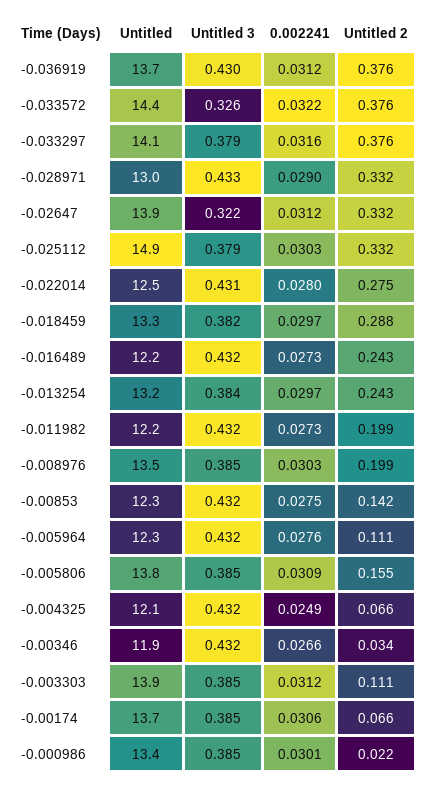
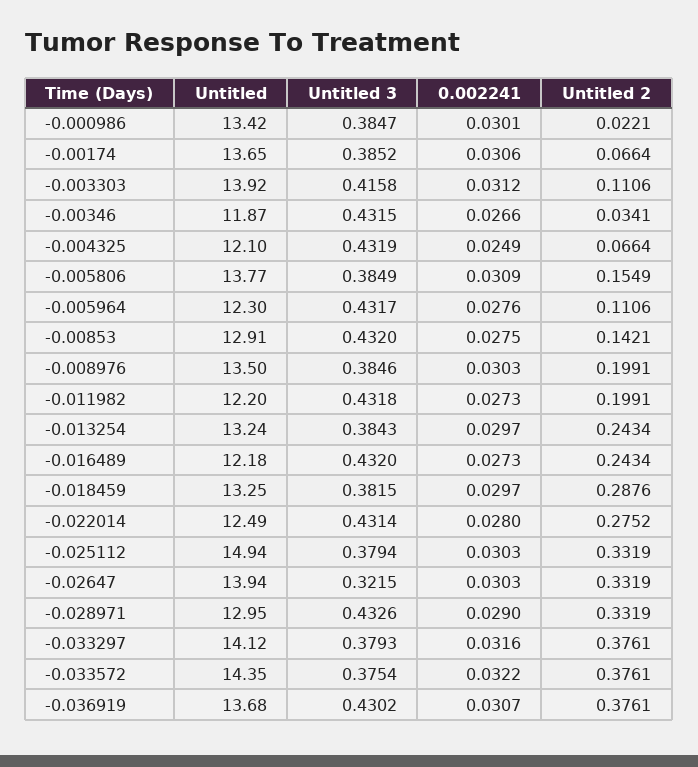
  {
    "Untitled": {
      "-0.036919": 13.68,
      "-0.033572": 14.35,
      "-0.033297": 14.12,
      "-0.028971": 12.95,
      "-0.02647": 13.94,
      "-0.025112": 14.94,
      "-0.022014": 12.49,
      "-0.018459": 13.25,
      "-0.016489": 12.18,
      "-0.013254": 13.24,
      "-0.011982": 12.2,
      "-0.008976": 13.5,
-     "-0.00853": 12.3,
+     "-0.00853": 12.91,
      "-0.005964": 12.3,
      "-0.005806": 13.77,
      "-0.004325": 12.1,
      "-0.00346": 11.87,
      "-0.003303": 13.92,
      "-0.00174": 13.65,
      "-0.000986": 13.42
    },
    "Untitled 3": {
      "-0.036919": 0.4302,
-     "-0.033572": 0.326,
+     "-0.033572": 0.3754,
      "-0.033297": 0.3793,
      "-0.028971": 0.4326,
      "-0.02647": 0.3215,
      "-0.025112": 0.3794,
      "-0.022014": 0.4314,
      "-0.018459": 0.3815,
      "-0.016489": 0.432,
      "-0.013254": 0.3843,
      "-0.011982": 0.4318,
      "-0.008976": 0.3846,
      "-0.00853": 0.432,
      "-0.005964": 0.4317,
      "-0.005806": 0.3849,
      "-0.004325": 0.4319,
      "-0.00346": 0.4315,
-     "-0.003303": 0.385,
+     "-0.003303": 0.4158,
      "-0.00174": 0.3852,
      "-0.000986": 0.3847
    },
    "0.002241": {
-     "-0.036919": 0.0312,
+     "-0.036919": 0.0307,
      "-0.033572": 0.0322,
      "-0.033297": 0.0316,
      "-0.028971": 0.029,
-     "-0.02647": 0.0312,
+     "-0.02647": 0.0303,
      "-0.025112": 0.0303,
      "-0.022014": 0.028,
      "-0.018459": 0.0297,
      "-0.016489": 0.0273,
      "-0.013254": 0.0297,
      "-0.011982": 0.0273,
      "-0.008976": 0.0303,
      "-0.00853": 0.0275,
      "-0.005964": 0.0276,
      "-0.005806": 0.0309,
      "-0.004325": 0.0249,
      "-0.00346": 0.0266,
      "-0.003303": 0.0312,
      "-0.00174": 0.0306,
      "-0.000986": 0.0301
    },
    "Untitled 2": {
      "-0.036919": 0.3761,
      "-0.033572": 0.3761,
      "-0.033297": 0.3761,
      "-0.028971": 0.3319,
      "-0.02647": 0.3319,
      "-0.025112": 0.3319,
      "-0.022014": 0.2752,
      "-0.018459": 0.2876,
      "-0.016489": 0.2434,
      "-0.013254": 0.2434,
      "-0.011982": 0.1991,
      "-0.008976": 0.1991,
      "-0.00853": 0.1421,
      "-0.005964": 0.1106,
      "-0.005806": 0.1549,
      "-0.004325": 0.0664,
      "-0.00346": 0.0341,
      "-0.003303": 0.1106,
      "-0.00174": 0.0664,
      "-0.000986": 0.0221
    }
  }

